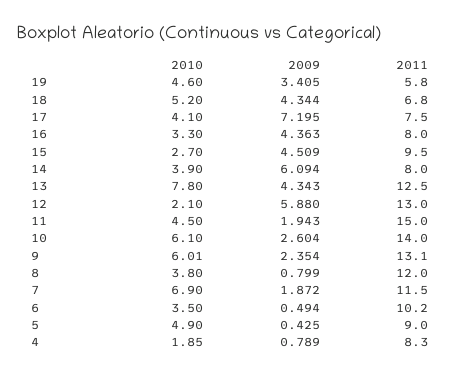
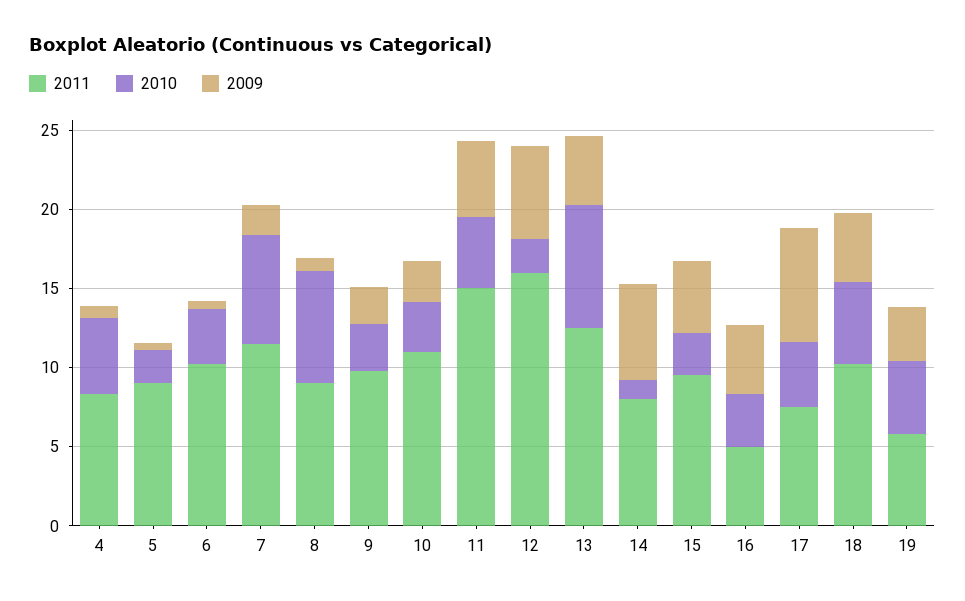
  {
    "2010": {
      "19": 4.6,
      "18": 5.2,
      "17": 4.1,
      "16": 3.3,
      "15": 2.7,
-     "14": 3.9,
+     "14": 1,
      "13": 7.8,
      "12": 2.1,
      "11": 4.5,
-     "10": 6.1,
+     "10": 3,
-     "9": 6.01,
+     "9": 3,
-     "8": 3.8,
+     "8": 7,
      "7": 6.9,
      "6": 3.5,
-     "5": 4.9,
+     "5": 2,
-     "4": 1.85
+     "4": 5
    },
    "2009": {
      "19": 3.405,
      "18": 4.344,
      "17": 7.195,
      "16": 4.363,
      "15": 4.509,
      "14": 6.094,
      "13": 4.343,
      "12": 5.88,
-     "11": 1.943,
+     "11": 5,
      "10": 2.604,
      "9": 2.354,
      "8": 0.799,
      "7": 1.872,
      "6": 0.494,
      "5": 0.425,
      "4": 0.789
    },
    "2011": {
      "19": 5.8,
-     "18": 6.8,
+     "18": 10,
      "17": 7.5,
-     "16": 8,
+     "16": 5,
      "15": 9.5,
      "14": 8,
      "13": 12.5,
-     "12": 13,
+     "12": 16,
      "11": 15,
-     "10": 14,
+     "10": 11,
-     "9": 13.1,
+     "9": 10,
-     "8": 12,
+     "8": 9,
      "7": 11.5,
      "6": 10.2,
      "5": 9,
      "4": 8.3
    }
  }

